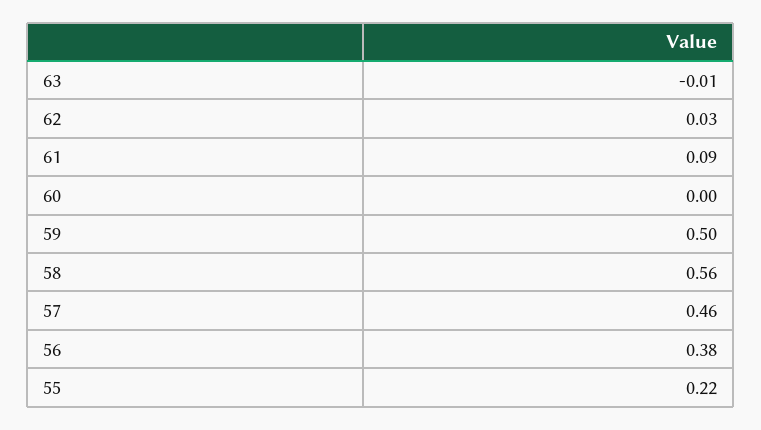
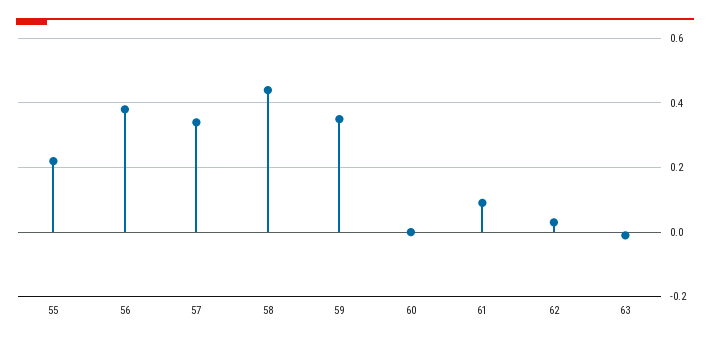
  {
    "63": -0.01,
    "62": 0.03,
    "61": 0.09,
    "60": 0,
-   "59": 0.5,
+   "59": 0.35,
-   "58": 0.56,
+   "58": 0.45,
-   "57": 0.46,
+   "57": 0.35,
    "56": 0.38,
    "55": 0.22
  }

